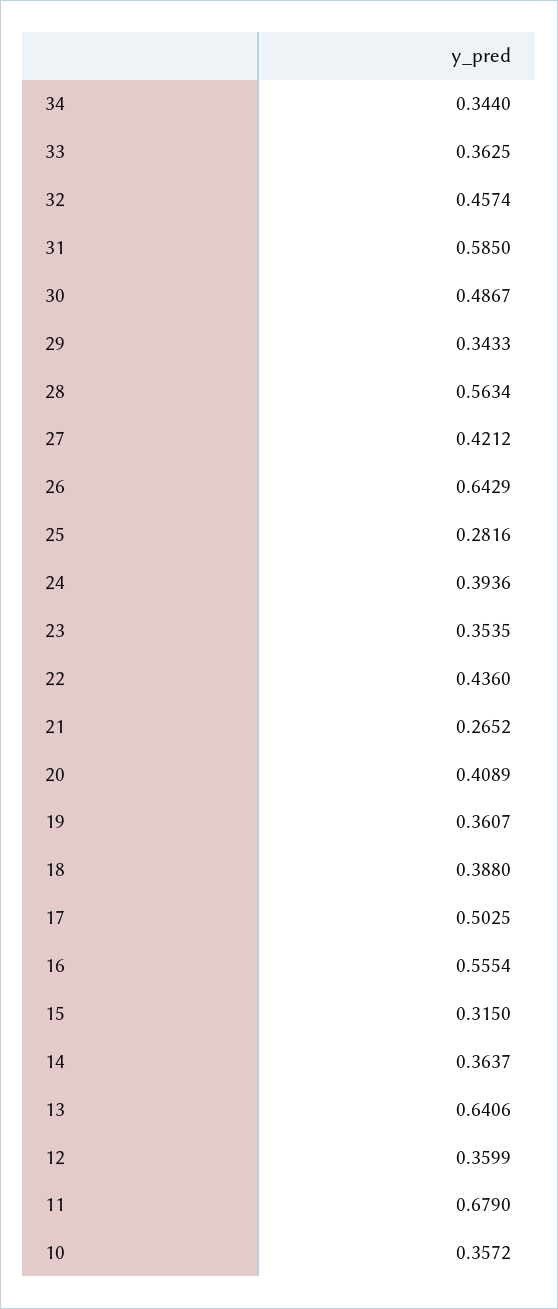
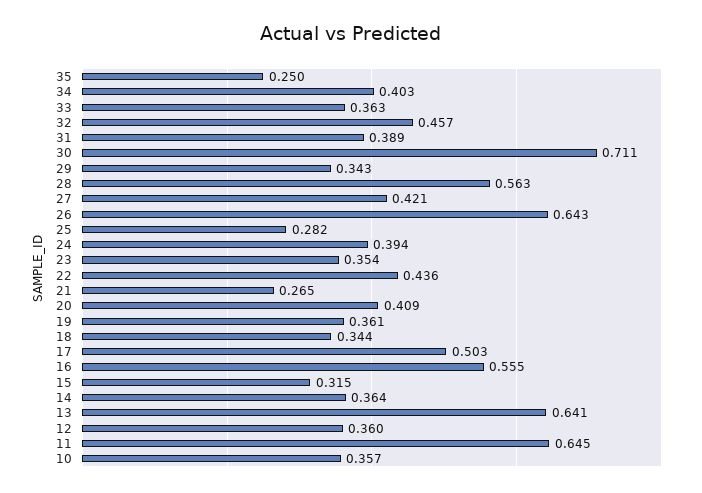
  {
-   "34": 0.344,
+   "34": 0.403,
    "33": 0.3625,
    "32": 0.4574,
-   "31": 0.585,
+   "31": 0.389,
-   "30": 0.4867,
+   "30": 0.711,
    "29": 0.3433,
    "28": 0.5634,
    "27": 0.4212,
    "26": 0.6429,
    "25": 0.2816,
    "24": 0.3936,
    "23": 0.3535,
    "22": 0.436,
    "21": 0.2652,
    "20": 0.4089,
    "19": 0.3607,
-   "18": 0.388,
+   "18": 0.344,
    "17": 0.5025,
    "16": 0.5554,
    "15": 0.315,
    "14": 0.3637,
    "13": 0.6406,
    "12": 0.3599,
-   "11": 0.679,
+   "11": 0.645,
-   "10": 0.3572
+   "10": 0.3572,
+   "35": 0.25
  }

